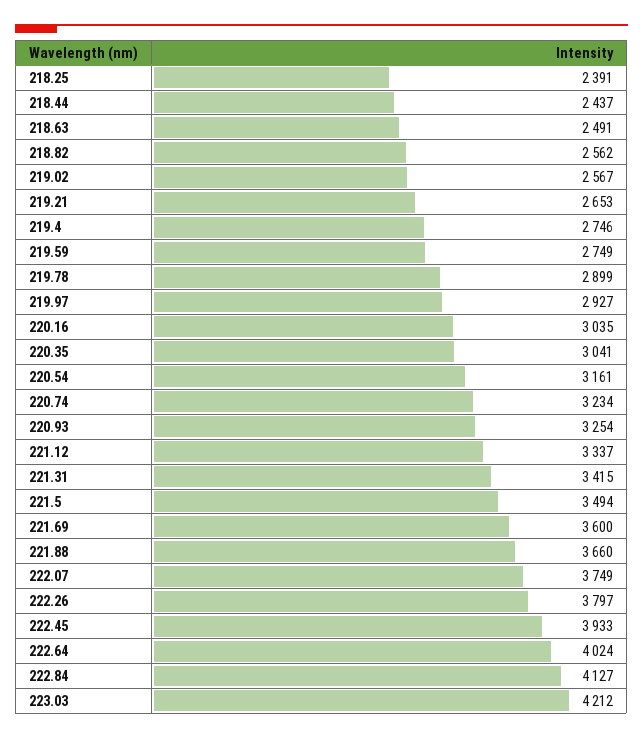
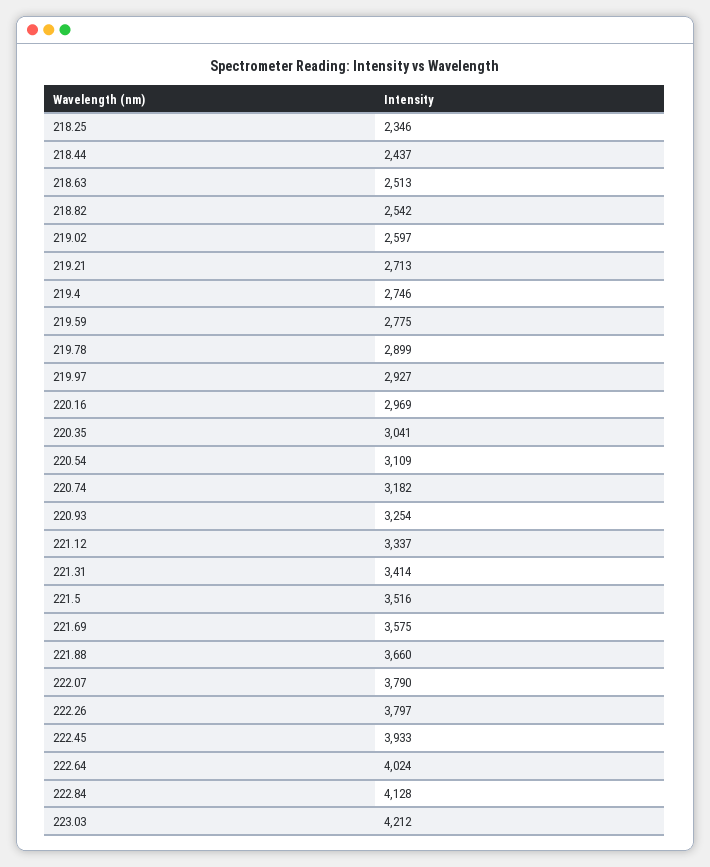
  {
-   "218.25": 2391,
+   "218.25": 2346,
    "218.44": 2437,
-   "218.63": 2491,
+   "218.63": 2513,
-   "218.82": 2562,
+   "218.82": 2542,
-   "219.02": 2567,
+   "219.02": 2597,
-   "219.21": 2653,
+   "219.21": 2713,
    "219.4": 2746,
-   "219.59": 2749,
+   "219.59": 2775,
    "219.78": 2899,
    "219.97": 2927,
-   "220.16": 3035,
+   "220.16": 2969,
    "220.35": 3041,
-   "220.54": 3161,
+   "220.54": 3109,
-   "220.74": 3234,
+   "220.74": 3182,
    "220.93": 3254,
    "221.12": 3337,
-   "221.31": 3415,
+   "221.31": 3414,
-   "221.5": 3494,
+   "221.5": 3516,
-   "221.69": 3600,
+   "221.69": 3575,
    "221.88": 3660,
-   "222.07": 3749,
+   "222.07": 3790,
    "222.26": 3797,
    "222.45": 3933,
    "222.64": 4024,
-   "222.84": 4127,
+   "222.84": 4128,
    "223.03": 4212
  }

